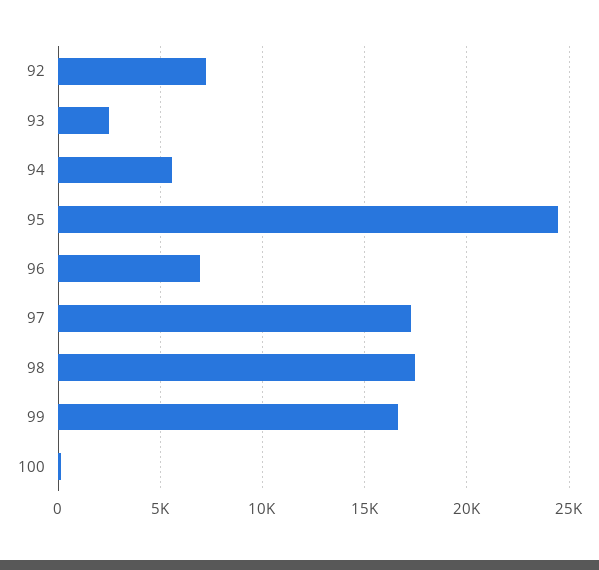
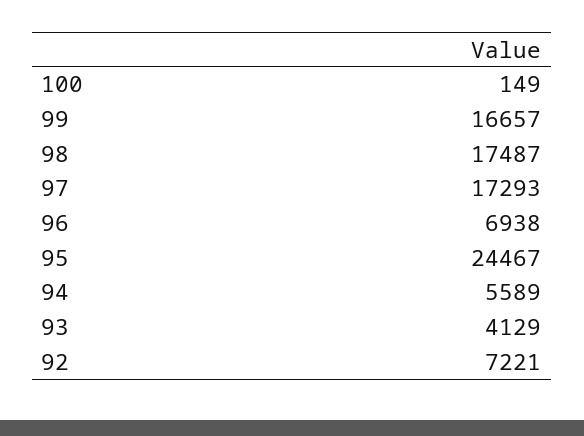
  {
    "92": 7221,
-   "93": 2500,
+   "93": 4129,
    "94": 5589,
    "95": 24467,
    "96": 6938,
    "97": 17293,
    "98": 17487,
    "99": 16657,
    "100": 149
  }

